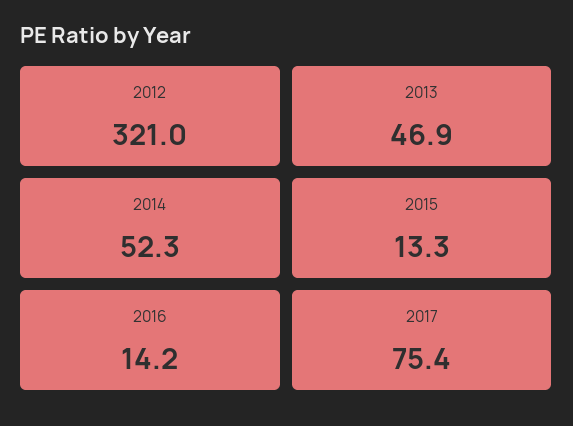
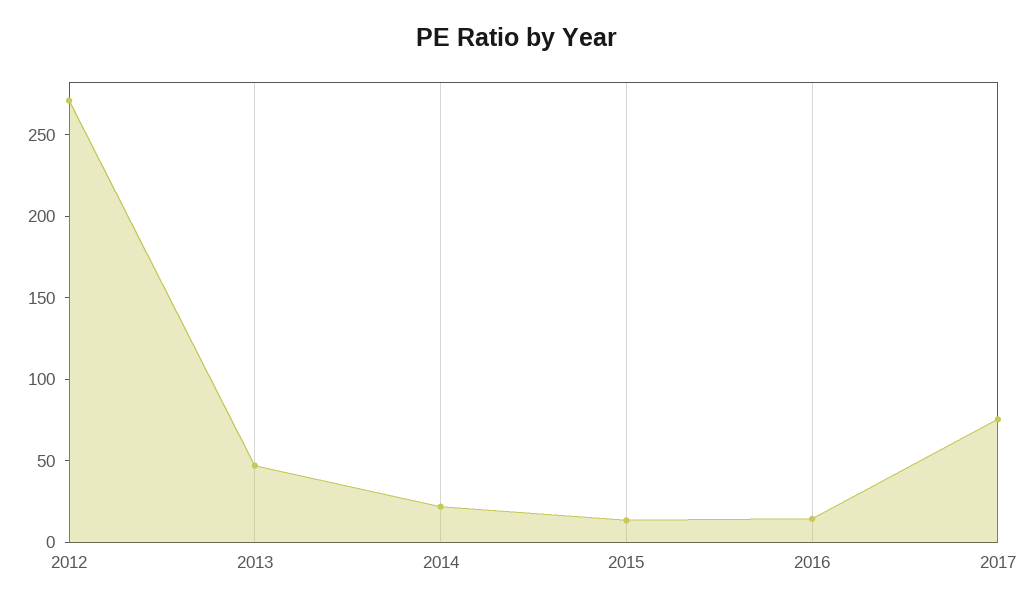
  {
-   "2012": 321,
+   "2012": 270,
    "2013": 46.9,
-   "2014": 52.3,
+   "2014": 20,
    "2015": 13.3,
    "2016": 14.2,
    "2017": 75.4
  }

